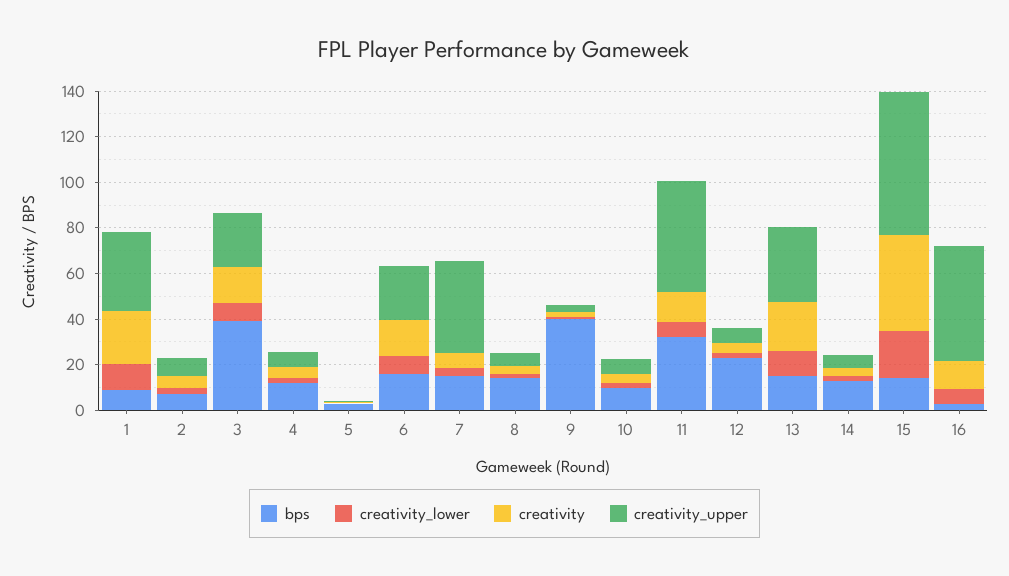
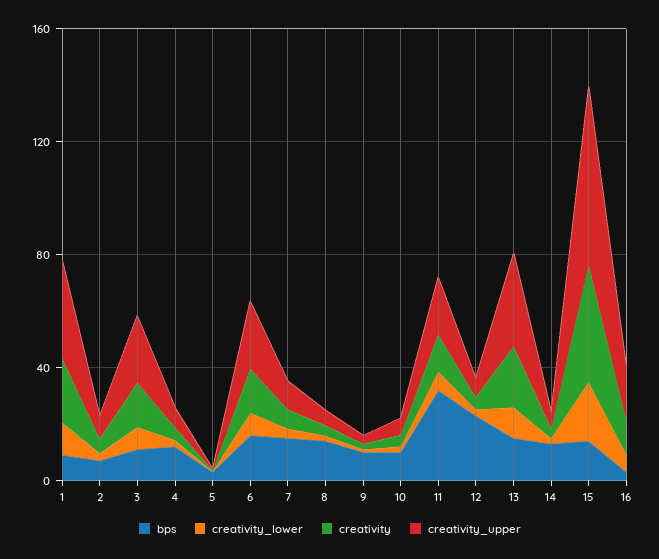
  {
    "bps": {
      "1": 10,
      "2": 5,
-     "3": 40,
+     "3": 10,
      "4": 10,
      "5": 5,
      "6": 15,
      "7": 15,
      "8": 15,
-     "9": 40,
+     "9": 10,
      "10": 10,
      "11": 30,
      "12": 25,
      "13": 15,
      "14": 15,
      "15": 15,
      "16": 5
    },
    "creativity_lower": {
      "1": 10,
      "2": 5,
      "3": 10,
      "4": 0,
      "5": 0,
      "6": 10,
      "7": 5,
      "8": 0,
      "9": 0,
      "10": 0,
      "11": 5,
      "12": 0,
      "13": 10,
      "14": 0,
      "15": 20,
      "16": 5
    },
    "creativity": {
      "1": 25,
      "2": 5,
      "3": 15,
      "4": 5,
      "5": 0,
      "6": 15,
      "7": 5,
      "8": 5,
      "9": 0,
      "10": 5,
      "11": 15,
      "12": 5,
      "13": 20,
      "14": 5,
      "15": 40,
      "16": 15
    },
    "creativity_upper": {
      "1": 35,
      "2": 10,
      "3": 25,
      "4": 5,
      "5": 0,
      "6": 25,
-     "7": 40,
+     "7": 10,
      "8": 5,
      "9": 5,
      "10": 5,
-     "11": 50,
+     "11": 20,
      "12": 5,
      "13": 35,
      "14": 5,
      "15": 65,
-     "16": 50
+     "16": 20
    }
  }

